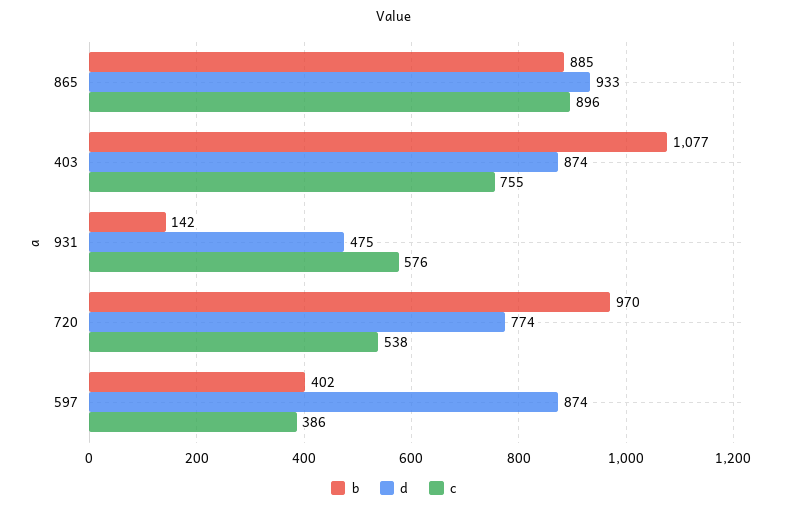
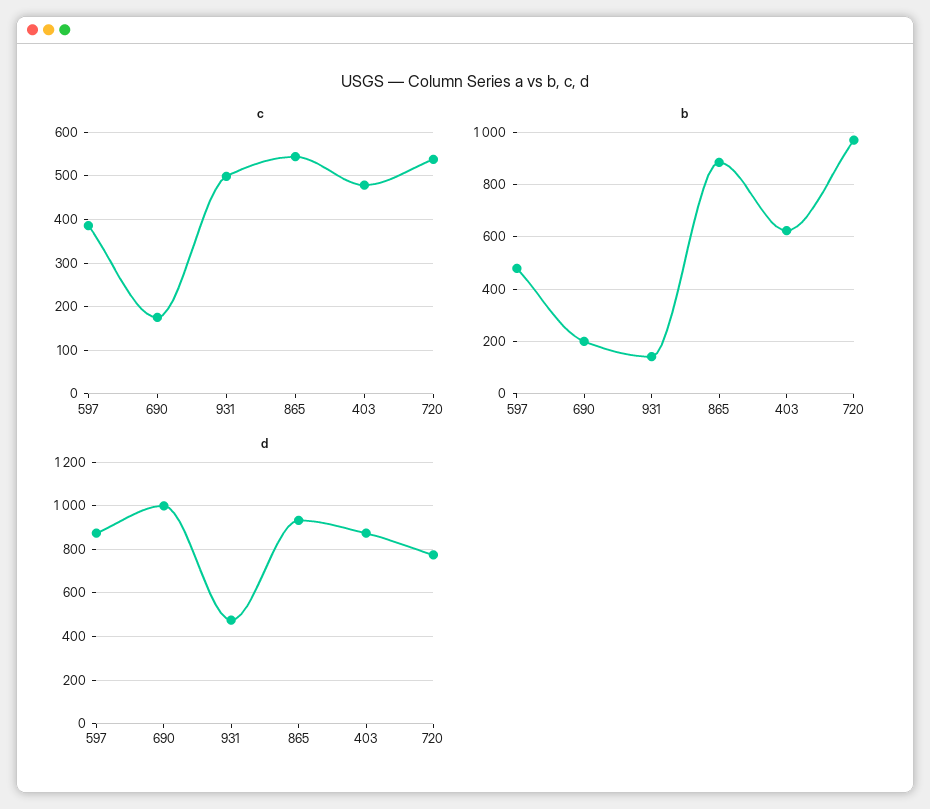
  {
    "b": {
      "865": 885,
-     "403": 1077,
+     "403": 625,
      "931": 142,
      "720": 970,
-     "597": 402
+     "597": 475,
+     "690": 200
    },
    "d": {
      "865": 933,
      "403": 874,
      "931": 475,
      "720": 774,
-     "597": 874
+     "597": 874,
+     "690": 1000
    },
    "c": {
-     "865": 896,
+     "865": 540,
-     "403": 755,
+     "403": 480,
-     "931": 576,
+     "931": 500,
      "720": 538,
-     "597": 386
+     "597": 386,
+     "690": 180
    }
  }

